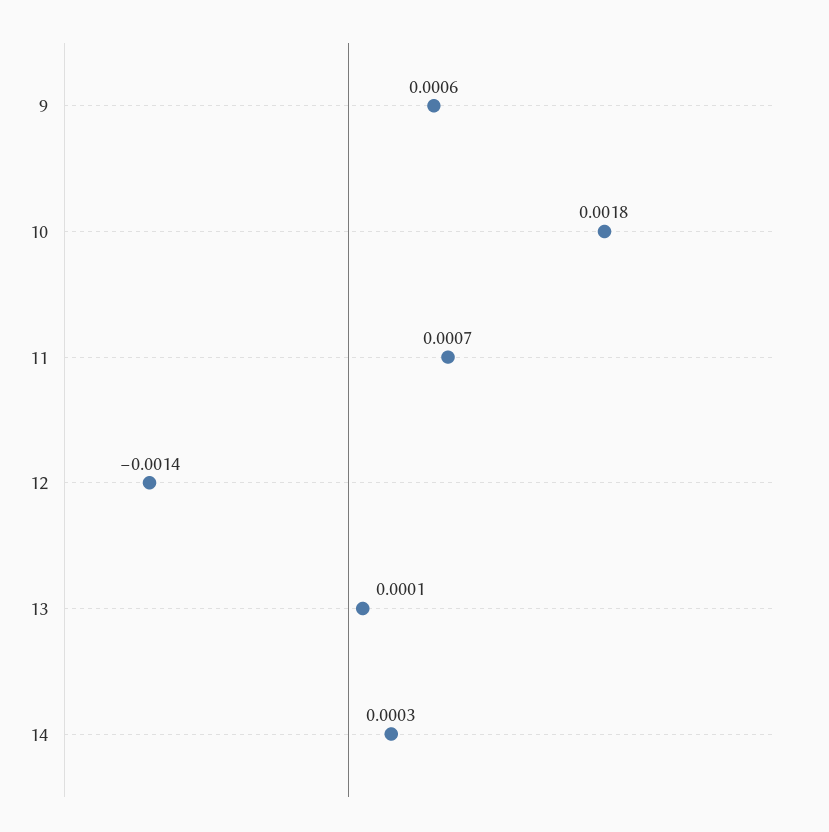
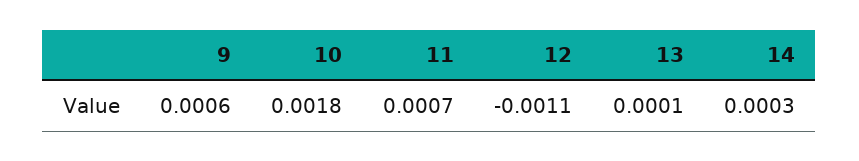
  {
    "9": 0.0006,
    "10": 0.0018,
    "11": 0.0007,
-   "12": -0.0014,
+   "12": -0.0011,
    "13": 0.0001,
    "14": 0.0003
  }

